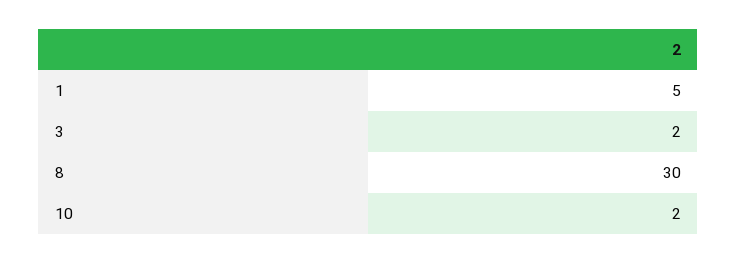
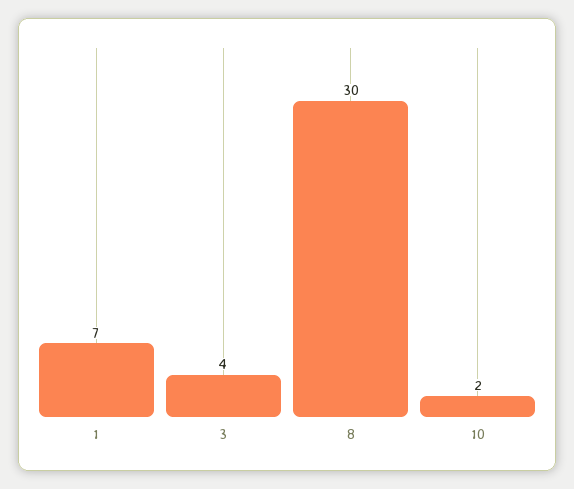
  {
-   "1": 5,
+   "1": 7,
-   "3": 2,
+   "3": 4,
    "8": 30,
    "10": 2
  }

